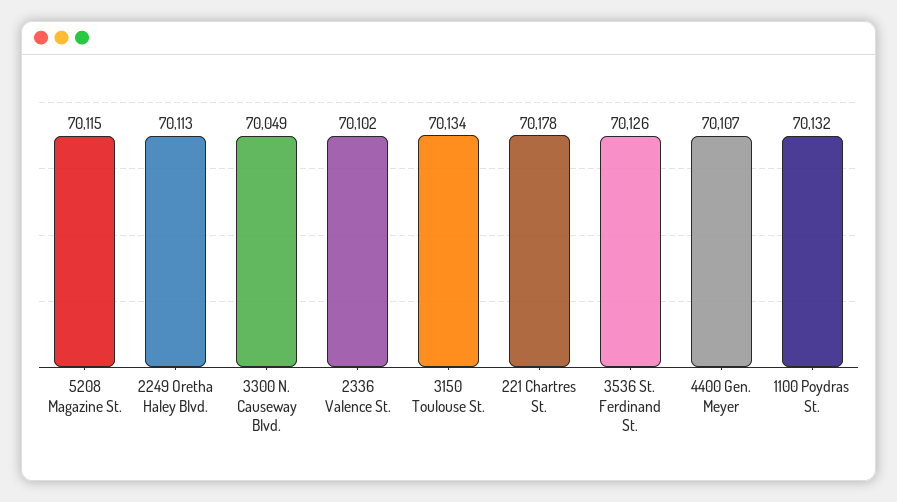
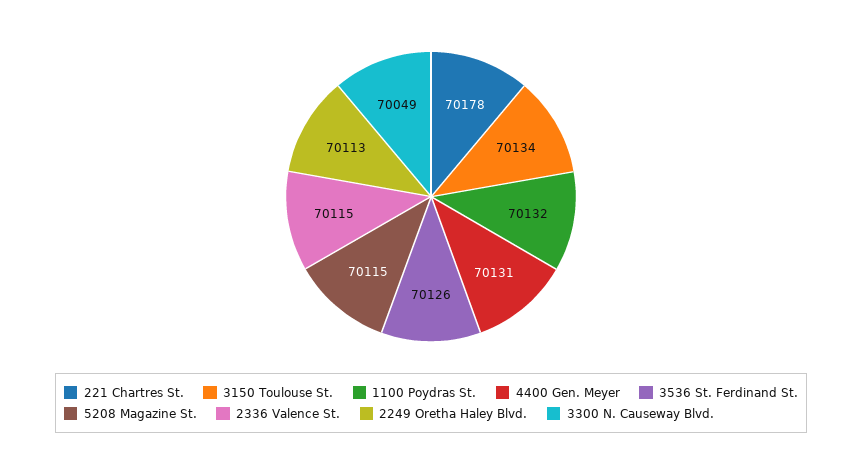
  {
    "5208 Magazine St.": 70115,
    "2249 Oretha Haley Blvd.": 70113,
    "3300 N. Causeway Blvd.": 70049,
-   "2336 Valence St.": 70102,
+   "2336 Valence St.": 70115,
    "3150 Toulouse St.": 70134,
    "221 Chartres St.": 70178,
    "3536 St. Ferdinand St.": 70126,
-   "4400 Gen. Meyer": 70107,
+   "4400 Gen. Meyer": 70131,
    "1100 Poydras St.": 70132
  }

